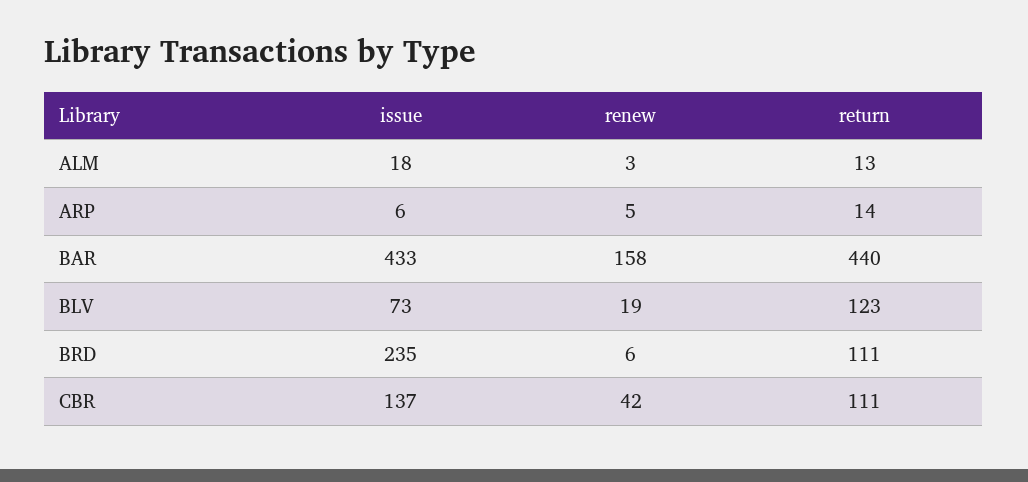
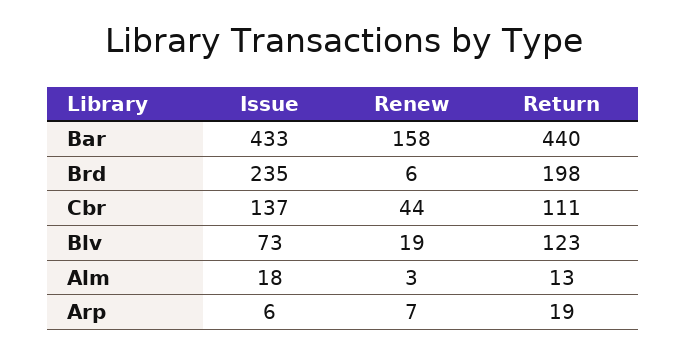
  {
    "issue": {
      "ALM": 18,
      "ARP": 6,
      "BAR": 433,
      "BLV": 73,
      "BRD": 235,
      "CBR": 137
    },
    "renew": {
      "ALM": 3,
-     "ARP": 5,
+     "ARP": 7,
      "BAR": 158,
      "BLV": 19,
      "BRD": 6,
-     "CBR": 42
+     "CBR": 44
    },
    "return": {
      "ALM": 13,
-     "ARP": 14,
+     "ARP": 19,
      "BAR": 440,
      "BLV": 123,
-     "BRD": 111,
+     "BRD": 198,
      "CBR": 111
    }
  }

